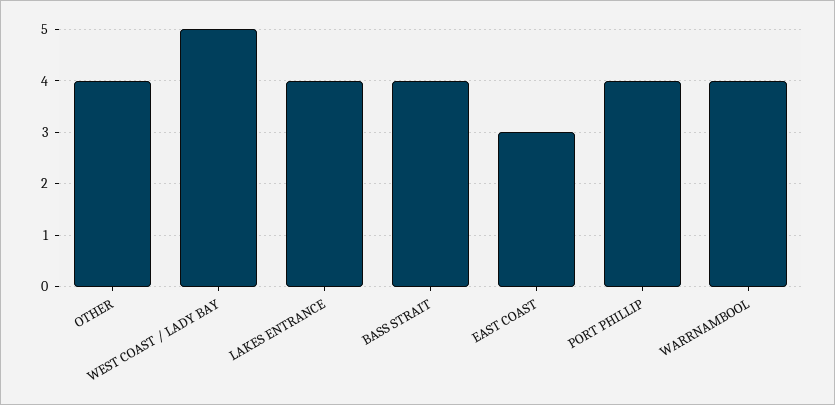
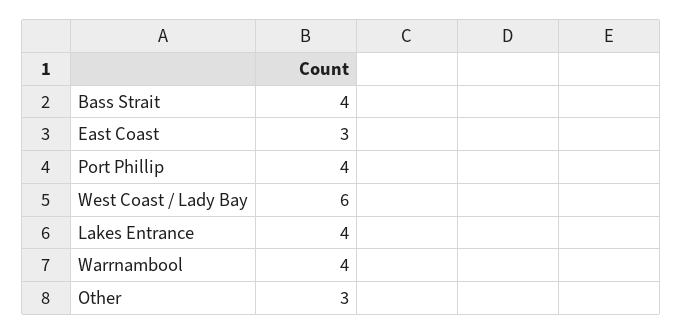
  {
-   "OTHER": 4,
+   "OTHER": 3,
-   "WEST COAST / LADY BAY": 5,
+   "WEST COAST / LADY BAY": 6,
    "LAKES ENTRANCE": 4,
    "BASS STRAIT": 4,
    "EAST COAST": 3,
    "PORT PHILLIP": 4,
    "WARRNAMBOOL": 4
  }

